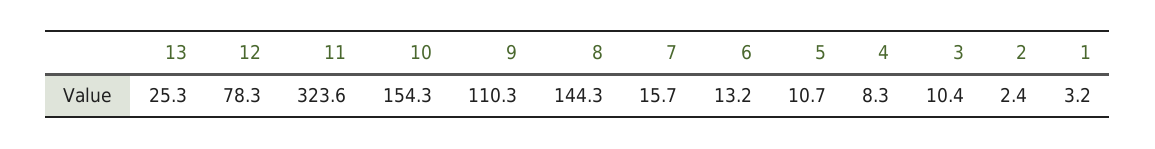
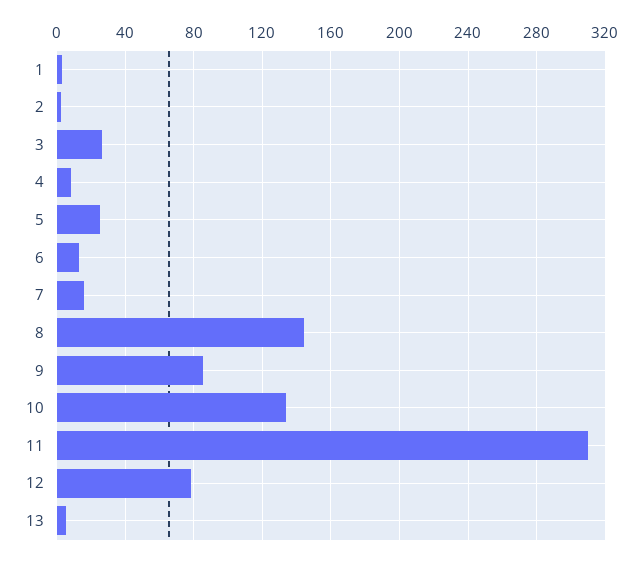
  {
-   "13": 25.3,
+   "13": 5,
    "12": 78.3,
-   "11": 323.6,
+   "11": 310,
-   "10": 154.3,
+   "10": 135,
-   "9": 110.3,
+   "9": 85,
    "8": 144.3,
    "7": 15.7,
    "6": 13.2,
-   "5": 10.7,
+   "5": 25,
    "4": 8.3,
-   "3": 10.4,
+   "3": 25,
    "2": 2.4,
    "1": 3.2
  }

